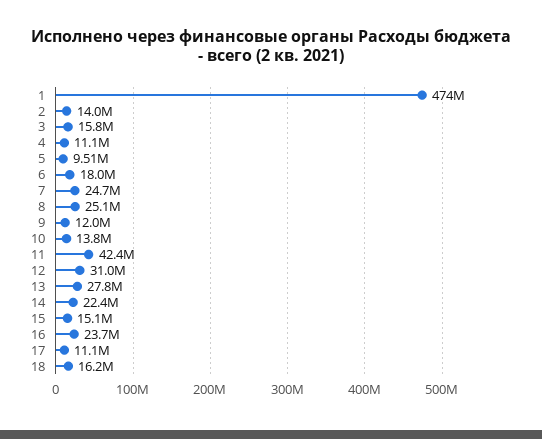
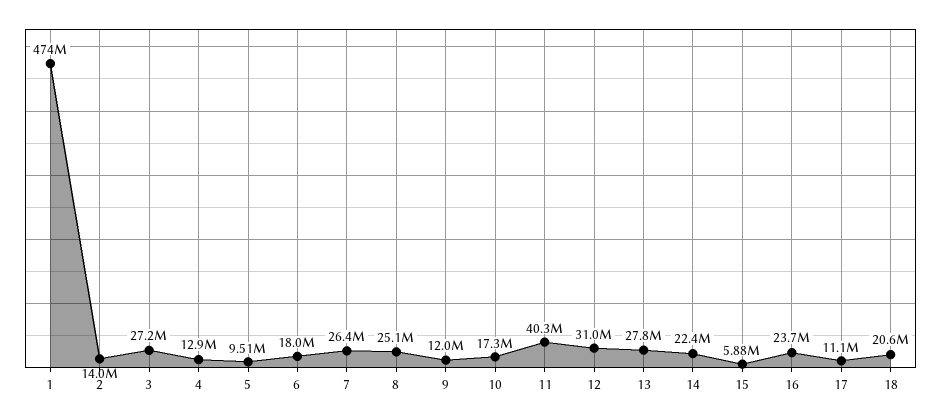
  {
    "1": 474000000,
    "2": 14000000,
-   "3": 15800000,
+   "3": 27200000,
-   "4": 11100000,
+   "4": 12900000,
    "5": 9510000,
    "6": 18000000,
-   "7": 24700000,
+   "7": 26400000,
    "8": 25100000,
    "9": 12000000,
-   "10": 13800000,
+   "10": 17300000,
-   "11": 42400000,
+   "11": 40300000,
    "12": 31000000,
    "13": 27800000,
    "14": 22400000,
-   "15": 15100000,
+   "15": 5880000,
    "16": 23700000,
    "17": 11100000,
-   "18": 16200000
+   "18": 20600000
  }

